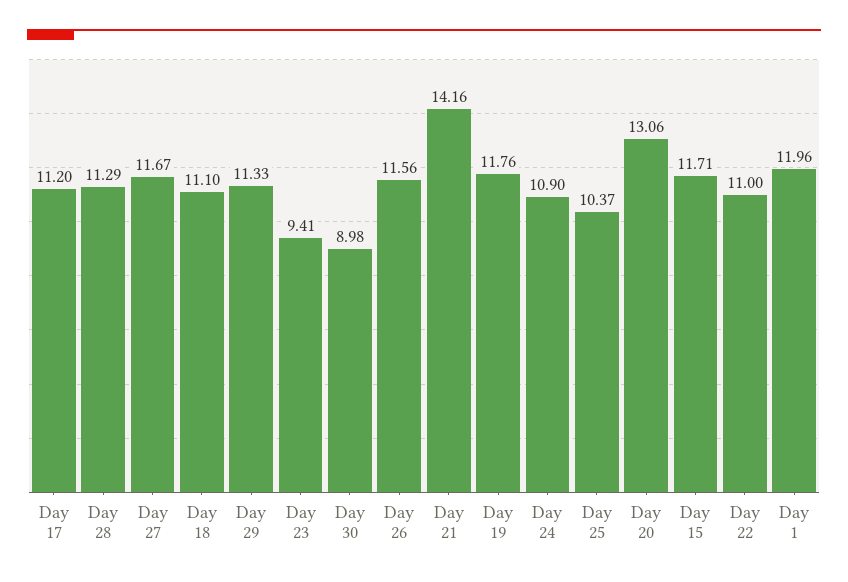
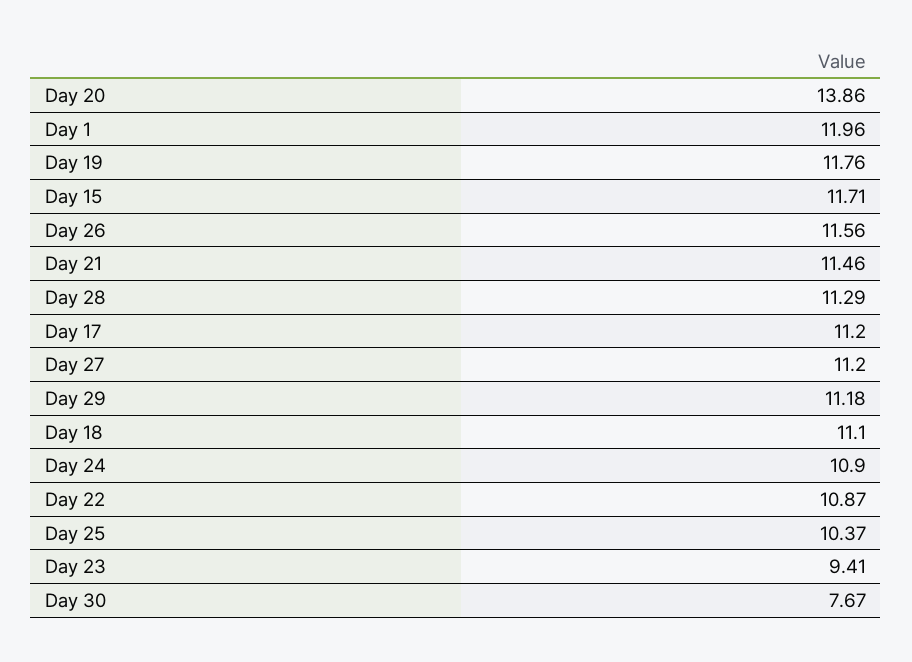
  {
    "Day 17": 11.2,
    "Day 28": 11.29,
-   "Day 27": 11.67,
+   "Day 27": 11.2,
    "Day 18": 11.1,
-   "Day 29": 11.33,
+   "Day 29": 11.18,
    "Day 23": 9.41,
-   "Day 30": 8.98,
+   "Day 30": 7.67,
    "Day 26": 11.56,
-   "Day 21": 14.16,
+   "Day 21": 11.46,
    "Day 19": 11.76,
    "Day 24": 10.9,
    "Day 25": 10.37,
-   "Day 20": 13.06,
+   "Day 20": 13.86,
    "Day 15": 11.71,
-   "Day 22": 11,
+   "Day 22": 10.87,
    "Day 1": 11.96
  }

